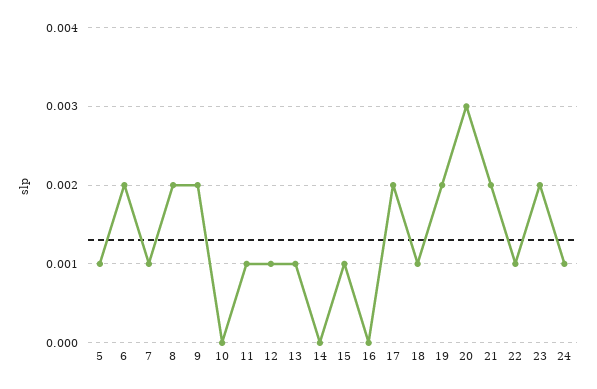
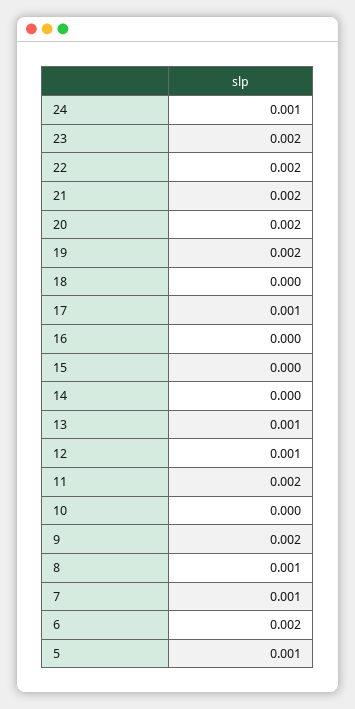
  {
    "5": 0.001,
    "6": 0.002,
    "7": 0.001,
-   "8": 0.002,
+   "8": 0.001,
    "9": 0.002,
    "10": 0,
-   "11": 0.001,
+   "11": 0.002,
    "12": 0.001,
    "13": 0.001,
    "14": 0,
-   "15": 0.001,
+   "15": 0,
    "16": 0,
-   "17": 0.002,
+   "17": 0.001,
-   "18": 0.001,
+   "18": 0,
    "19": 0.002,
-   "20": 0.003,
+   "20": 0.002,
    "21": 0.002,
-   "22": 0.001,
+   "22": 0.002,
    "23": 0.002,
    "24": 0.001
  }

